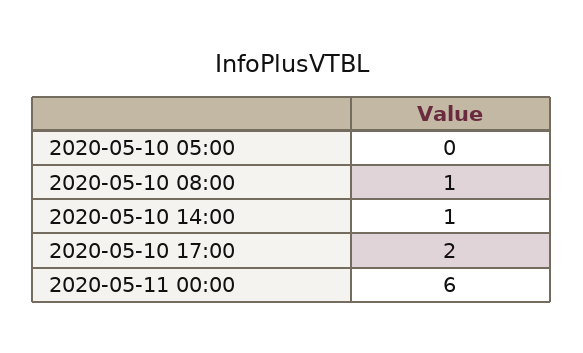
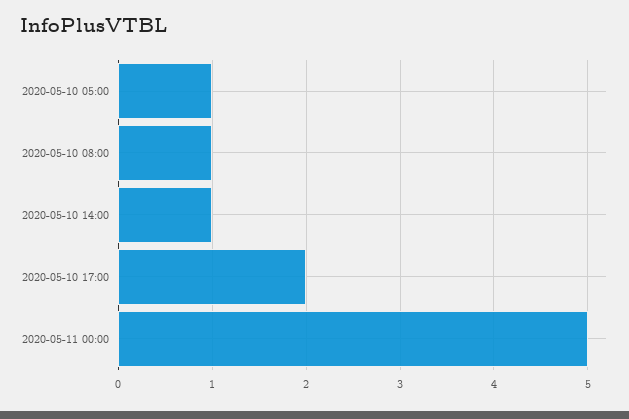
  {
-   "2020-05-10 05:00": 0,
+   "2020-05-10 05:00": 1,
    "2020-05-10 08:00": 1,
    "2020-05-10 14:00": 1,
    "2020-05-10 17:00": 2,
-   "2020-05-11 00:00": 6
+   "2020-05-11 00:00": 5
  }

